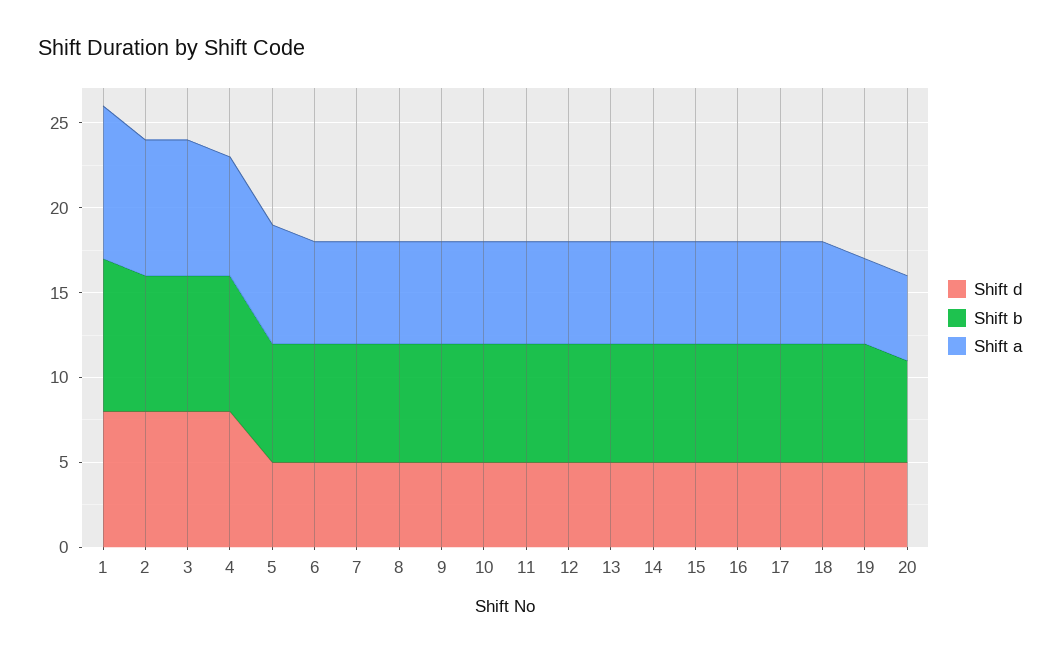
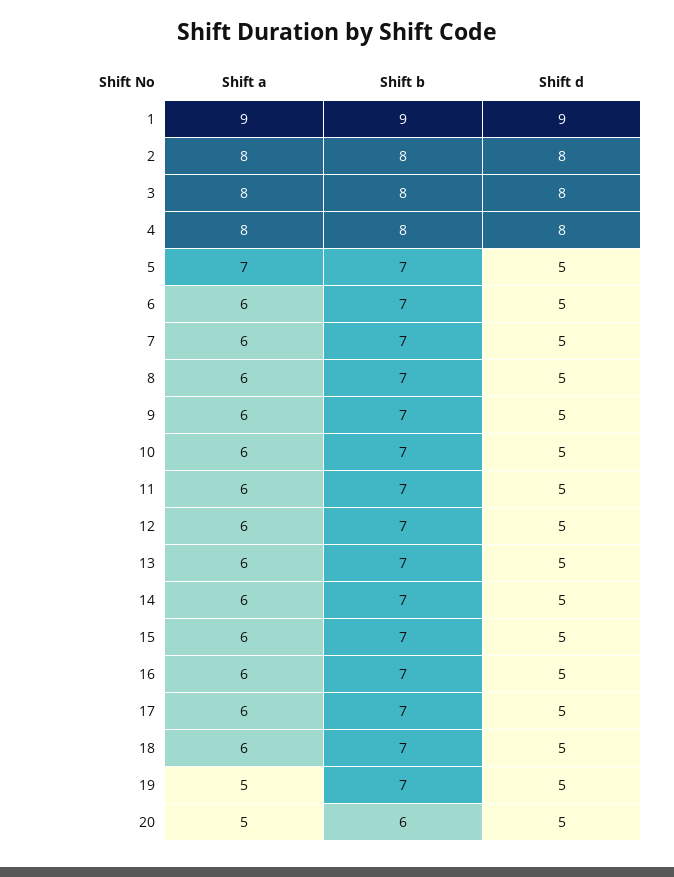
  {
    "Shift d": {
-     "1": 8,
+     "1": 9,
      "2": 8,
      "3": 8,
      "4": 8,
      "5": 5,
      "6": 5,
      "7": 5,
      "8": 5,
      "9": 5,
      "10": 5,
      "11": 5,
      "12": 5,
      "13": 5,
      "14": 5,
      "15": 5,
      "16": 5,
      "17": 5,
      "18": 5,
      "19": 5,
      "20": 5
    },
    "Shift b": {
      "1": 9,
      "2": 8,
      "3": 8,
      "4": 8,
      "5": 7,
      "6": 7,
      "7": 7,
      "8": 7,
      "9": 7,
      "10": 7,
      "11": 7,
      "12": 7,
      "13": 7,
      "14": 7,
      "15": 7,
      "16": 7,
      "17": 7,
      "18": 7,
      "19": 7,
      "20": 6
    },
    "Shift a": {
      "1": 9,
      "2": 8,
      "3": 8,
-     "4": 7,
+     "4": 8,
      "5": 7,
      "6": 6,
      "7": 6,
      "8": 6,
      "9": 6,
      "10": 6,
      "11": 6,
      "12": 6,
      "13": 6,
      "14": 6,
      "15": 6,
      "16": 6,
      "17": 6,
      "18": 6,
      "19": 5,
      "20": 5
    }
  }

